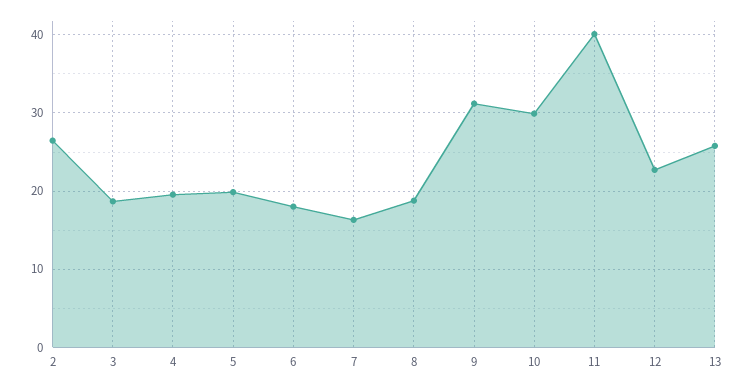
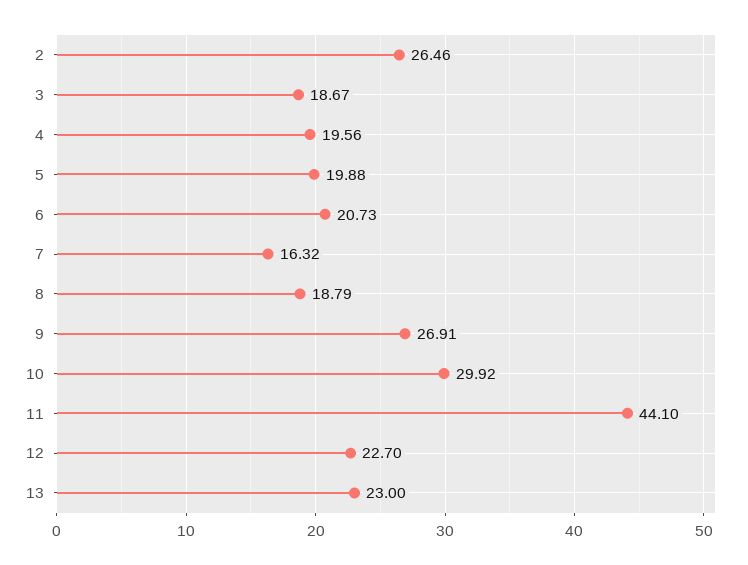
  {
    "2": 26.46,
    "3": 18.67,
    "4": 19.56,
    "5": 19.88,
-   "6": 18,
+   "6": 20.73,
    "7": 16.32,
    "8": 18.79,
-   "9": 31,
+   "9": 26.91,
    "10": 29.92,
-   "11": 40,
+   "11": 44.1,
    "12": 22.7,
-   "13": 26
+   "13": 23
  }

